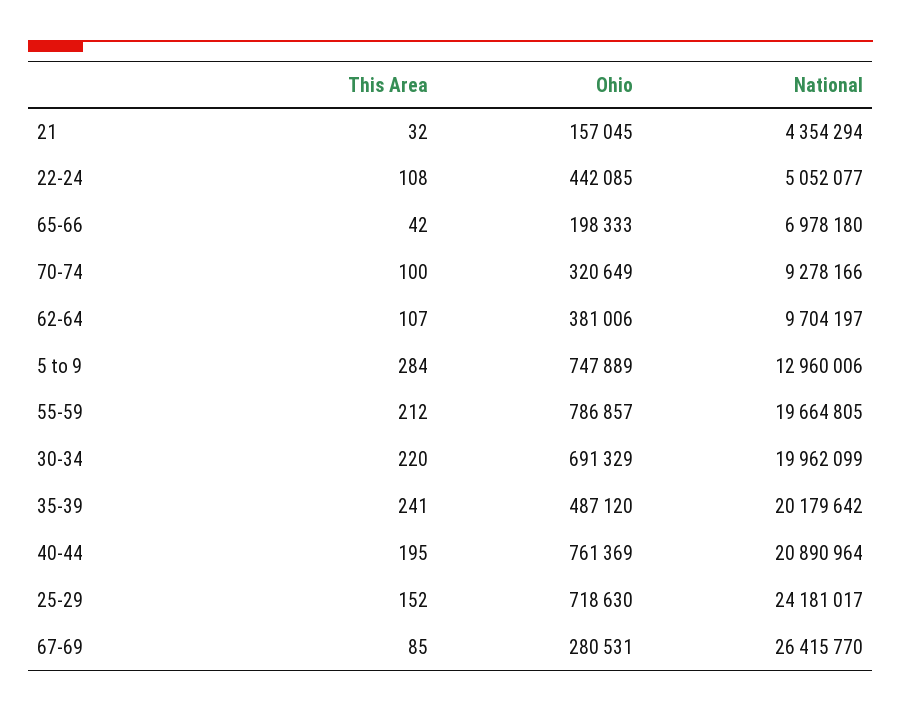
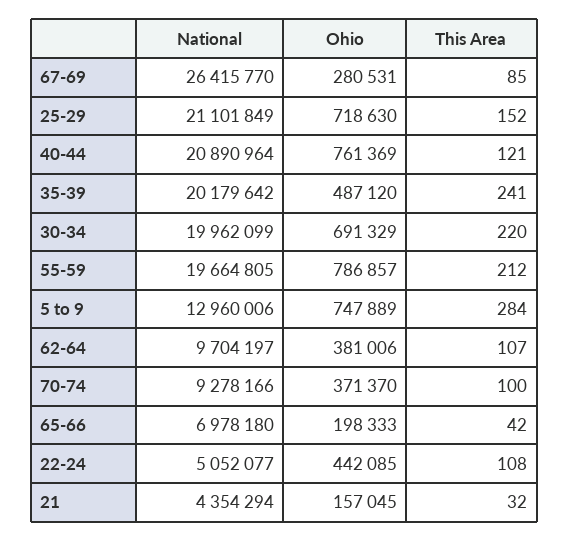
  {
    "This Area": {
      "21": 32,
      "22-24": 108,
      "65-66": 42,
      "70-74": 100,
      "62-64": 107,
      "5 to 9": 284,
      "55-59": 212,
      "30-34": 220,
      "35-39": 241,
-     "40-44": 195,
+     "40-44": 121,
      "25-29": 152,
      "67-69": 85
    },
    "Ohio": {
      "21": 157045,
      "22-24": 442085,
      "65-66": 198333,
-     "70-74": 320649,
+     "70-74": 371370,
      "62-64": 381006,
      "5 to 9": 747889,
      "55-59": 786857,
      "30-34": 691329,
      "35-39": 487120,
      "40-44": 761369,
      "25-29": 718630,
      "67-69": 280531
    },
    "National": {
      "21": 4354294,
      "22-24": 5052077,
      "65-66": 6978180,
      "70-74": 9278166,
      "62-64": 9704197,
      "5 to 9": 12960006,
      "55-59": 19664805,
      "30-34": 19962099,
      "35-39": 20179642,
      "40-44": 20890964,
-     "25-29": 24181017,
+     "25-29": 21101849,
      "67-69": 26415770
    }
  }

